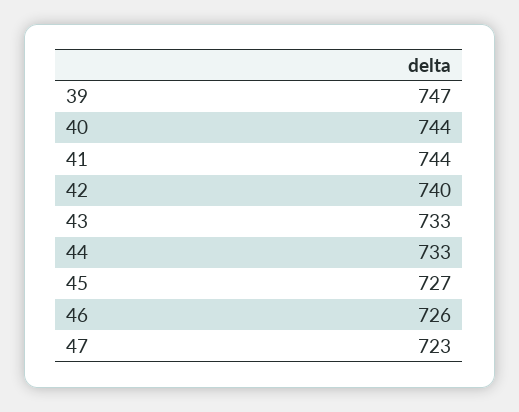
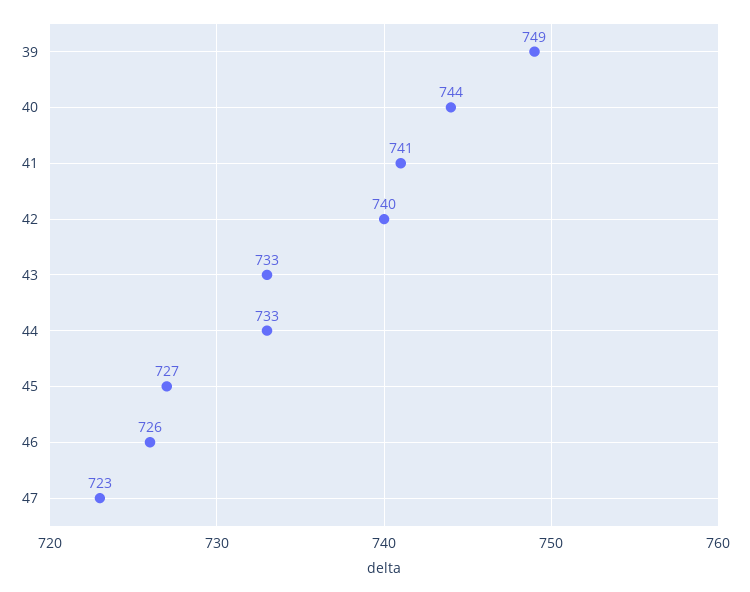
  {
-   "39": 747,
+   "39": 749,
    "40": 744,
-   "41": 744,
+   "41": 741,
    "42": 740,
    "43": 733,
    "44": 733,
    "45": 727,
    "46": 726,
    "47": 723
  }

